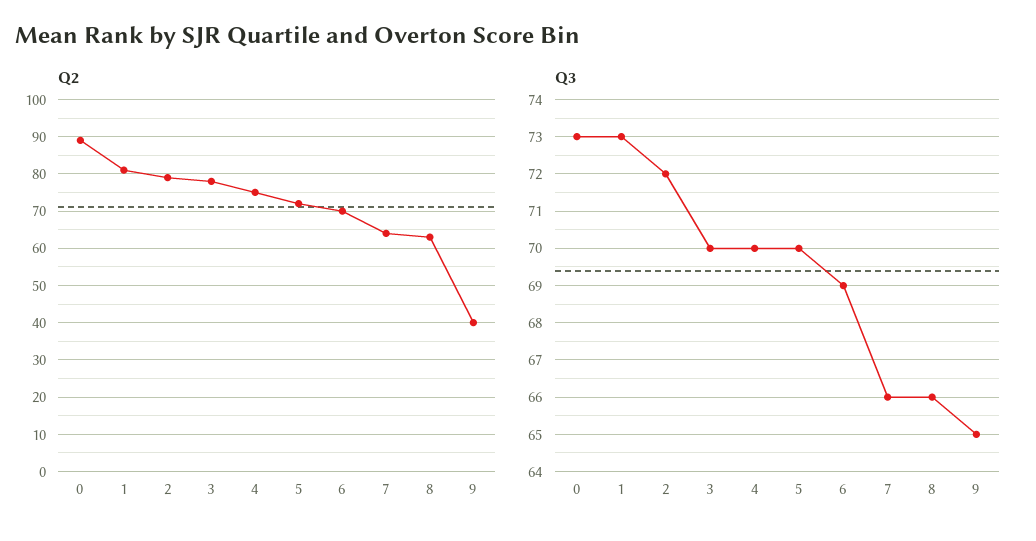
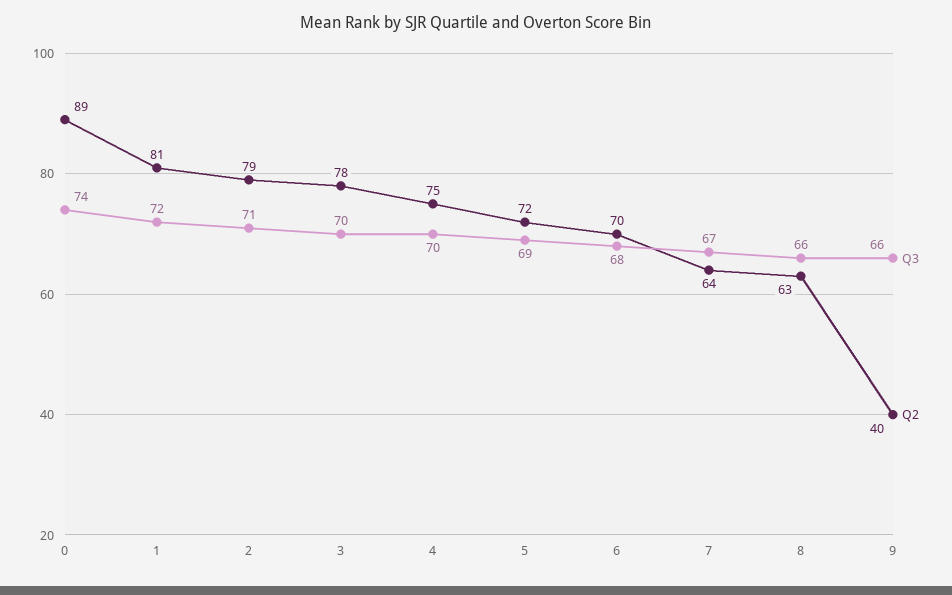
  {
    "Q2": {
      "0": 89,
      "1": 81,
      "2": 79,
      "3": 78,
      "4": 75,
      "5": 72,
      "6": 70,
      "7": 64,
      "8": 63,
      "9": 40
    },
    "Q3": {
-     "0": 73,
+     "0": 74,
-     "1": 73,
+     "1": 72,
-     "2": 72,
+     "2": 71,
      "3": 70,
      "4": 70,
-     "5": 70,
+     "5": 69,
-     "6": 69,
+     "6": 68,
-     "7": 66,
+     "7": 67,
      "8": 66,
-     "9": 65
+     "9": 66
    }
  }

